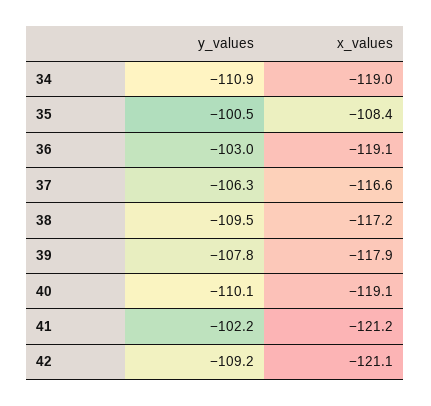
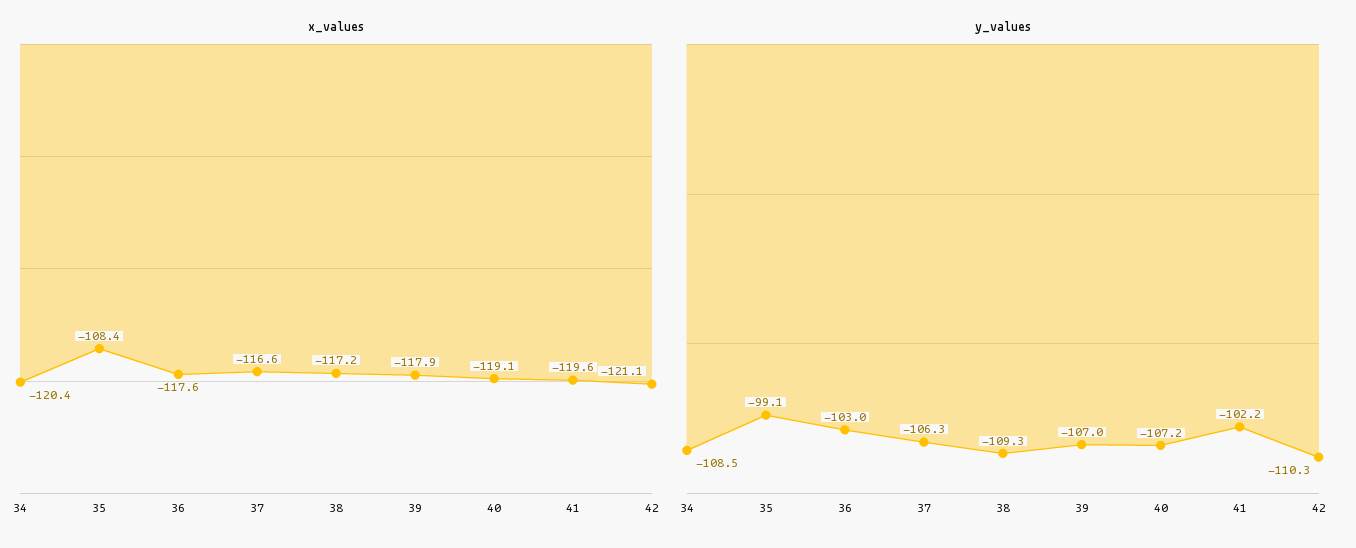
  {
    "y_values": {
-     "34": -110.9,
+     "34": -108.5,
-     "35": -100.5,
+     "35": -99.1,
      "36": -103,
      "37": -106.3,
-     "38": -109.5,
+     "38": -109.3,
-     "39": -107.8,
+     "39": -107,
-     "40": -110.1,
+     "40": -107.2,
      "41": -102.2,
-     "42": -109.2
+     "42": -110.3
    },
    "x_values": {
-     "34": -119,
+     "34": -120.4,
      "35": -108.4,
-     "36": -119.1,
+     "36": -117.6,
      "37": -116.6,
      "38": -117.2,
      "39": -117.9,
      "40": -119.1,
-     "41": -121.2,
+     "41": -119.6,
      "42": -121.1
    }
  }

